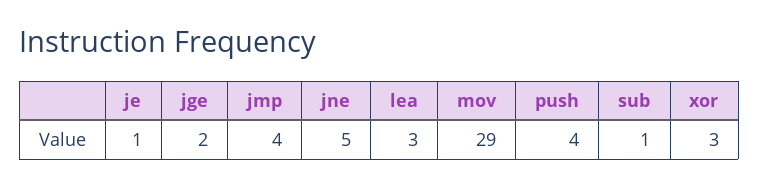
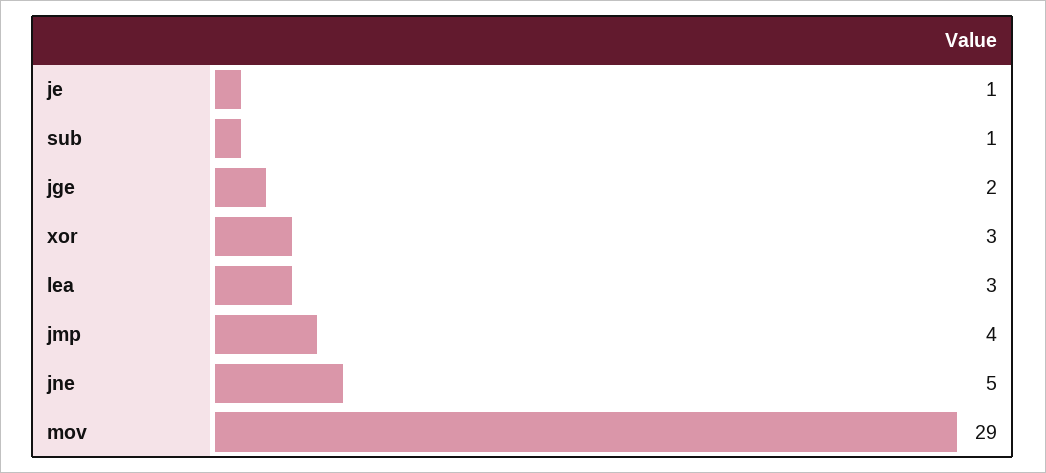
  {
    "je": 1,
    "jge": 2,
    "jmp": 4,
    "jne": 5,
    "lea": 3,
    "mov": 29,
-   "push": 4,
    "sub": 1,
    "xor": 3
  }

